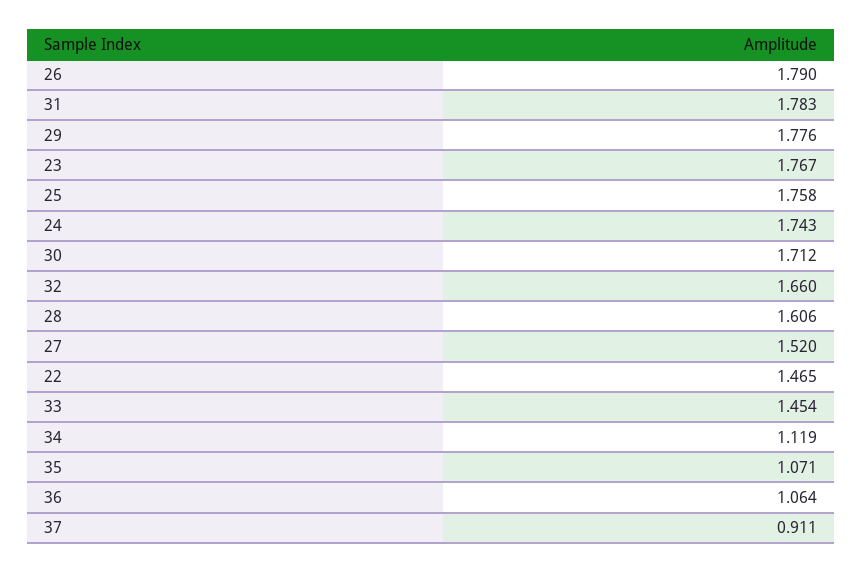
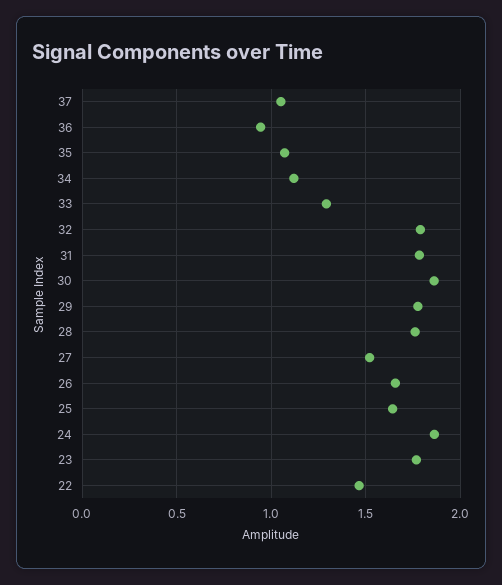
  {
-   "26": 1.79,
+   "26": 1.65,
    "31": 1.783,
    "29": 1.776,
    "23": 1.767,
-   "25": 1.758,
+   "25": 1.65,
-   "24": 1.743,
+   "24": 1.85,
-   "30": 1.712,
+   "30": 1.85,
-   "32": 1.66,
+   "32": 1.8,
-   "28": 1.606,
+   "28": 1.75,
    "27": 1.52,
    "22": 1.465,
-   "33": 1.454,
+   "33": 1.3,
    "34": 1.119,
    "35": 1.071,
-   "36": 1.064,
+   "36": 0.95,
-   "37": 0.911
+   "37": 1.05
  }

